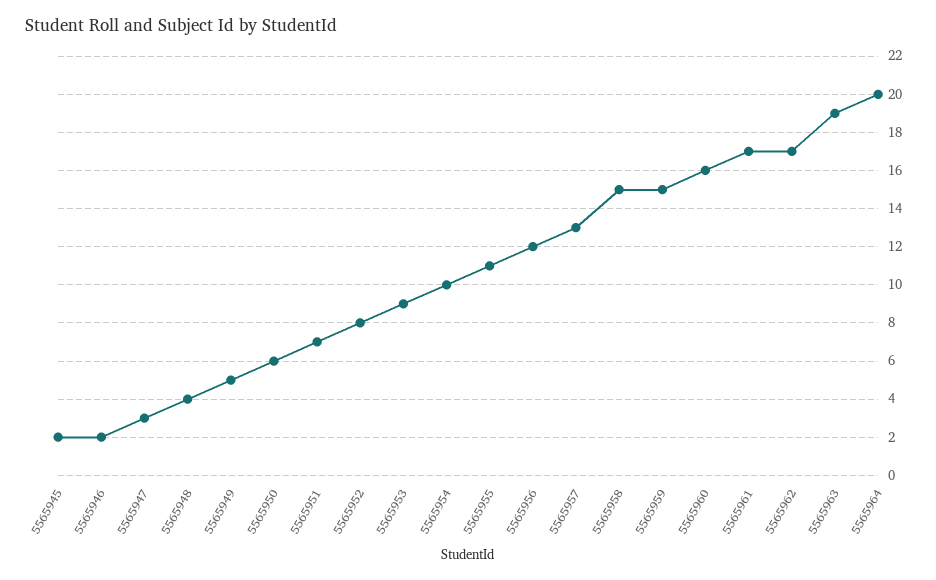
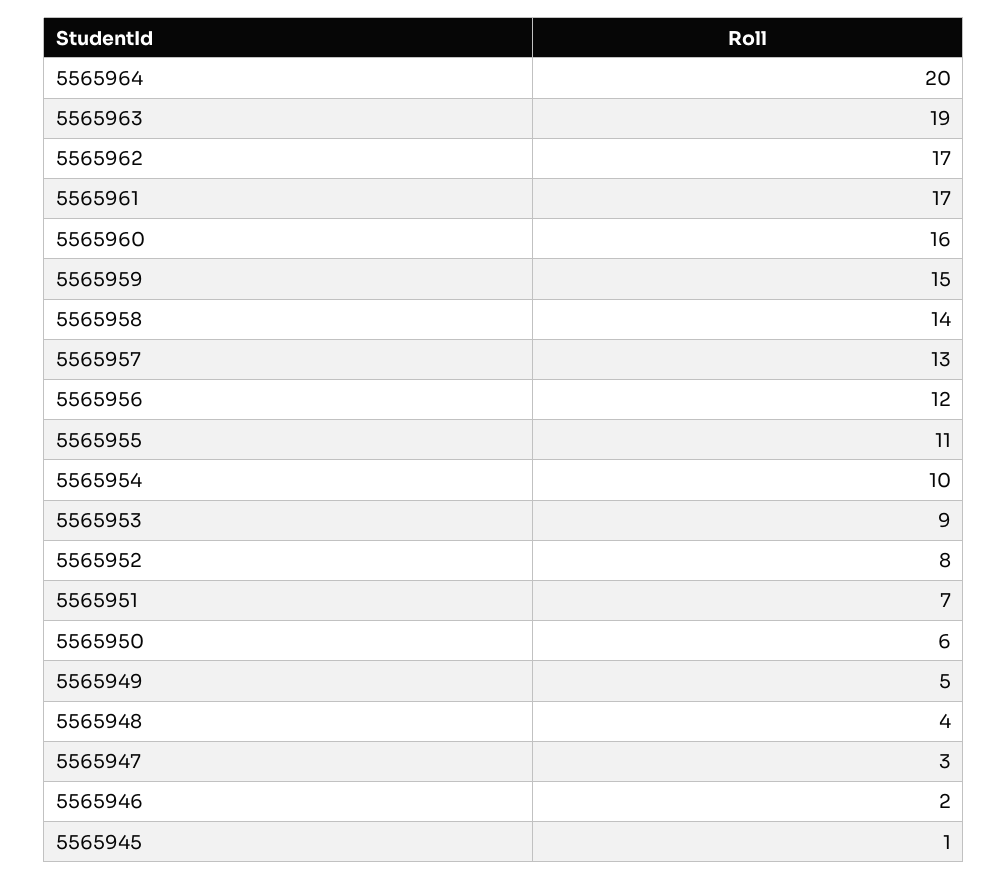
  {
-   "5565945": 2,
+   "5565945": 1,
    "5565946": 2,
    "5565947": 3,
    "5565948": 4,
    "5565949": 5,
    "5565950": 6,
    "5565951": 7,
    "5565952": 8,
    "5565953": 9,
    "5565954": 10,
    "5565955": 11,
    "5565956": 12,
    "5565957": 13,
-   "5565958": 15,
+   "5565958": 14,
    "5565959": 15,
    "5565960": 16,
    "5565961": 17,
    "5565962": 17,
    "5565963": 19,
    "5565964": 20
  }

